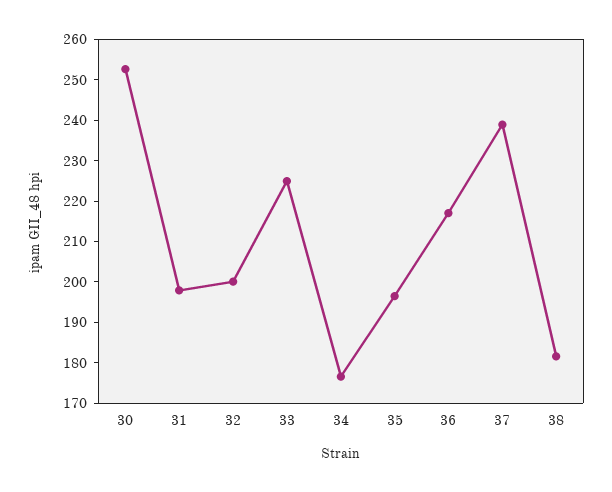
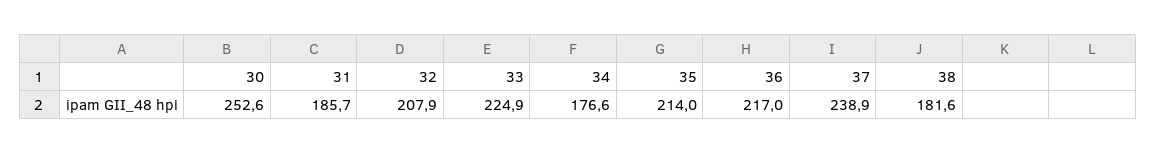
  {
    "30": 252.6,
-   "31": 198,
+   "31": 185.7,
-   "32": 200,
+   "32": 207.9,
    "33": 224.9,
    "34": 176.6,
-   "35": 196,
+   "35": 214,
    "36": 217,
    "37": 238.9,
    "38": 181.6
  }

